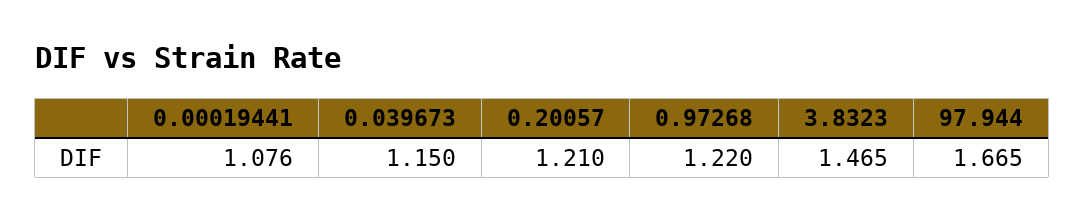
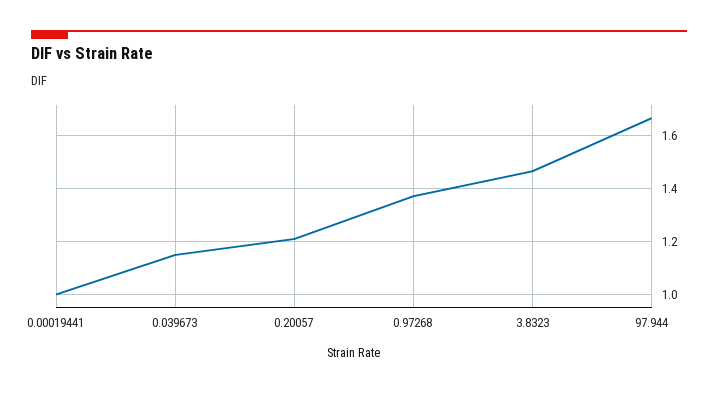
  {
-   "0.00019441": 1.076,
+   "0.00019441": 1,
    "0.039673": 1.15,
    "0.20057": 1.21,
-   "0.97268": 1.22,
+   "0.97268": 1.375,
    "3.8323": 1.465,
    "97.944": 1.665
  }

